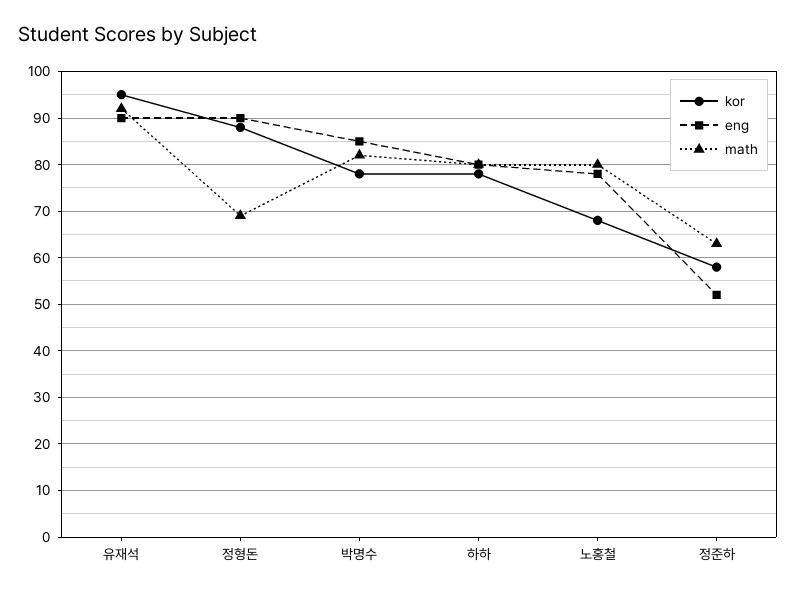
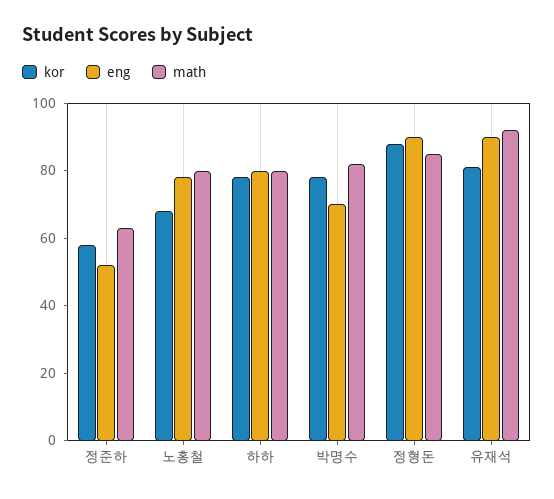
  {
    "kor": {
-     "유재석": 95,
+     "유재석": 80,
      "정형돈": 90,
      "박명수": 80,
      "하하": 80,
      "노홍철": 70,
      "정준하": 60
    },
    "eng": {
      "유재석": 90,
      "정형돈": 90,
-     "박명수": 85,
+     "박명수": 70,
      "하하": 80,
      "노홍철": 80,
      "정준하": 50
    },
    "math": {
      "유재석": 90,
-     "정형돈": 70,
+     "정형돈": 85,
      "박명수": 80,
      "하하": 80,
      "노홍철": 80,
      "정준하": 65
    }
  }

